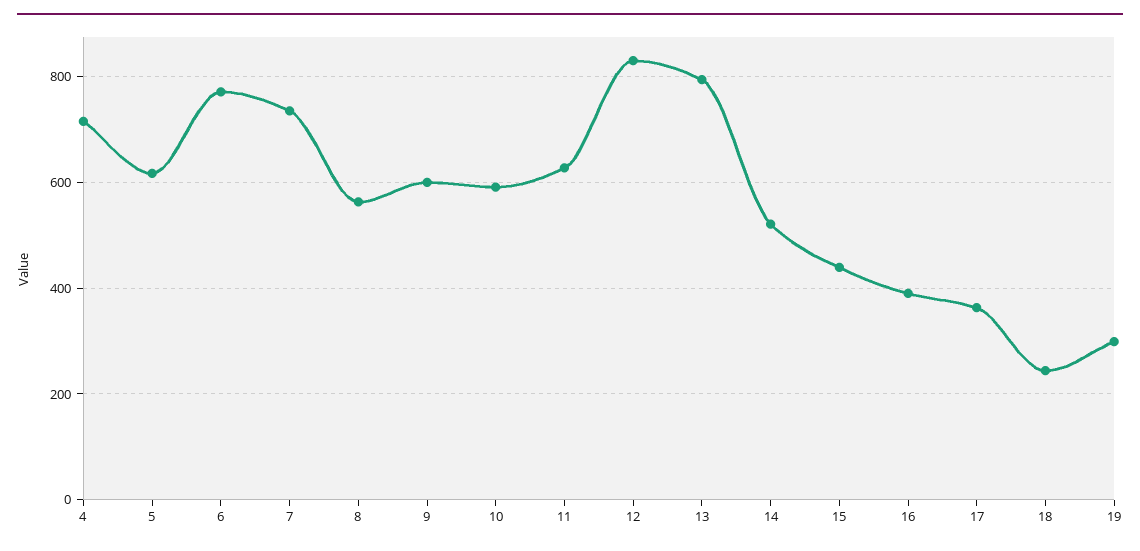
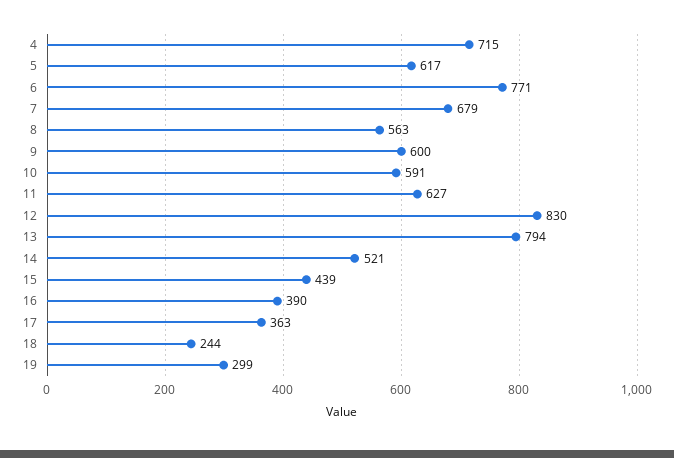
  {
    "4": 715,
    "5": 617,
    "6": 771,
-   "7": 740,
+   "7": 679,
    "8": 563,
    "9": 600,
    "10": 591,
    "11": 627,
    "12": 830,
    "13": 794,
    "14": 521,
    "15": 439,
    "16": 390,
    "17": 363,
    "18": 244,
    "19": 299
  }

